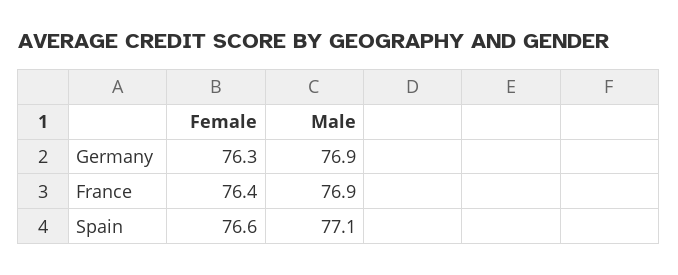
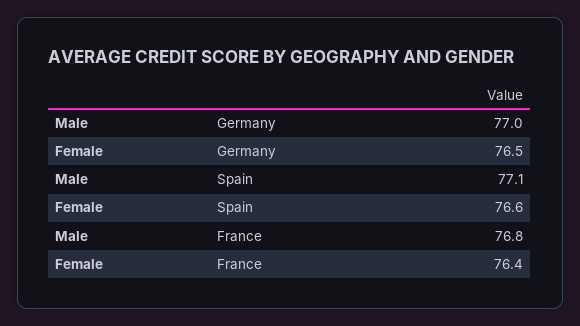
  {
    "Female": {
-     "Germany": 76.3,
+     "Germany": 76.5,
      "France": 76.4,
      "Spain": 76.6
    },
    "Male": {
-     "Germany": 76.9,
+     "Germany": 77,
-     "France": 76.9,
+     "France": 76.8,
      "Spain": 77.1
    }
  }

